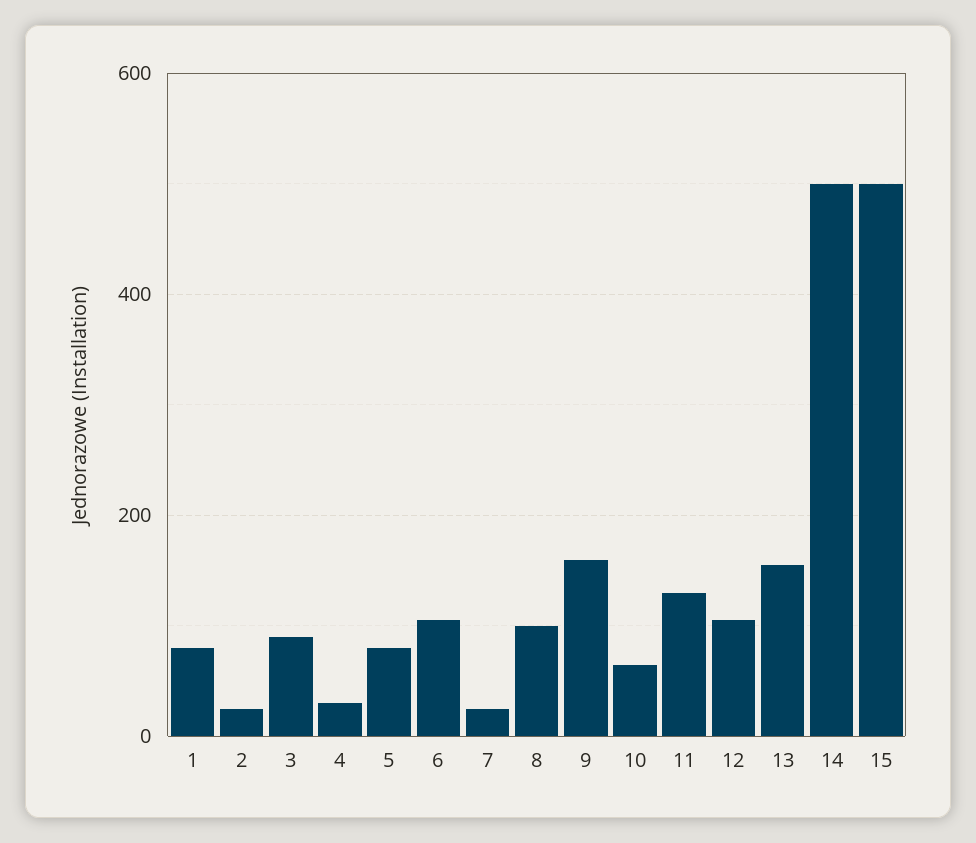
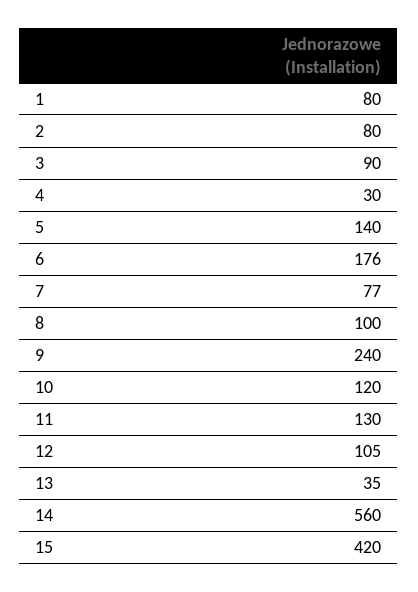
  {
    "1": 80,
-   "2": 20,
+   "2": 80,
    "3": 90,
    "4": 30,
-   "5": 80,
+   "5": 140,
-   "6": 100,
+   "6": 176,
-   "7": 20,
+   "7": 77,
    "8": 100,
-   "9": 160,
+   "9": 240,
-   "10": 60,
+   "10": 120,
    "11": 130,
    "12": 105,
-   "13": 160,
+   "13": 35,
-   "14": 500,
+   "14": 560,
-   "15": 500
+   "15": 420
  }

